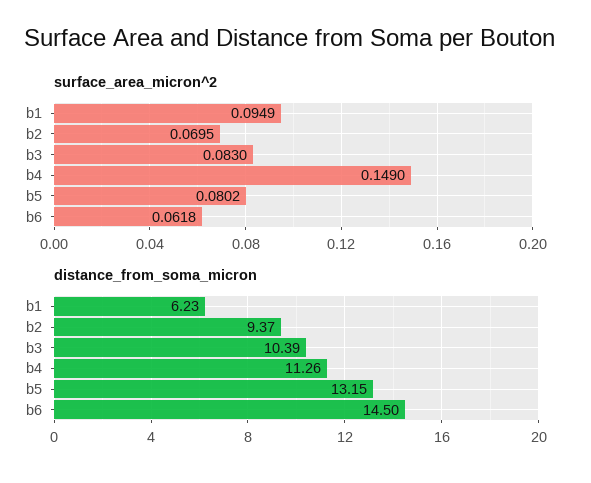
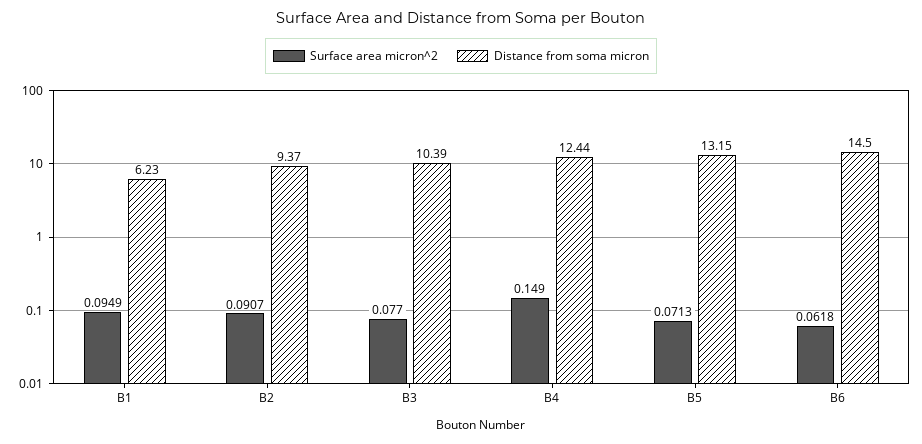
  {
    "surface_area_micron^2": {
      "b1": 0.0949,
-     "b2": 0.0695,
+     "b2": 0.0907,
-     "b3": 0.083,
+     "b3": 0.077,
      "b4": 0.149,
-     "b5": 0.0802,
+     "b5": 0.0713,
      "b6": 0.0618
    },
    "distance_from_soma_micron": {
      "b1": 6.23,
      "b2": 9.37,
      "b3": 10.39,
-     "b4": 11.26,
+     "b4": 12.44,
      "b5": 13.15,
      "b6": 14.5
    }
  }

